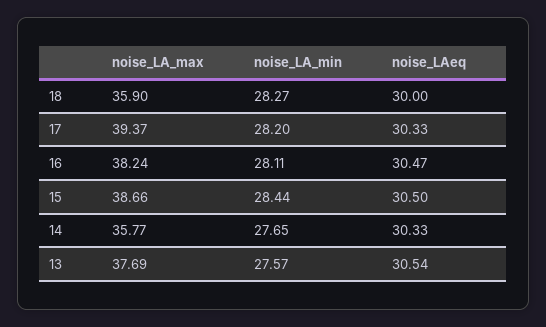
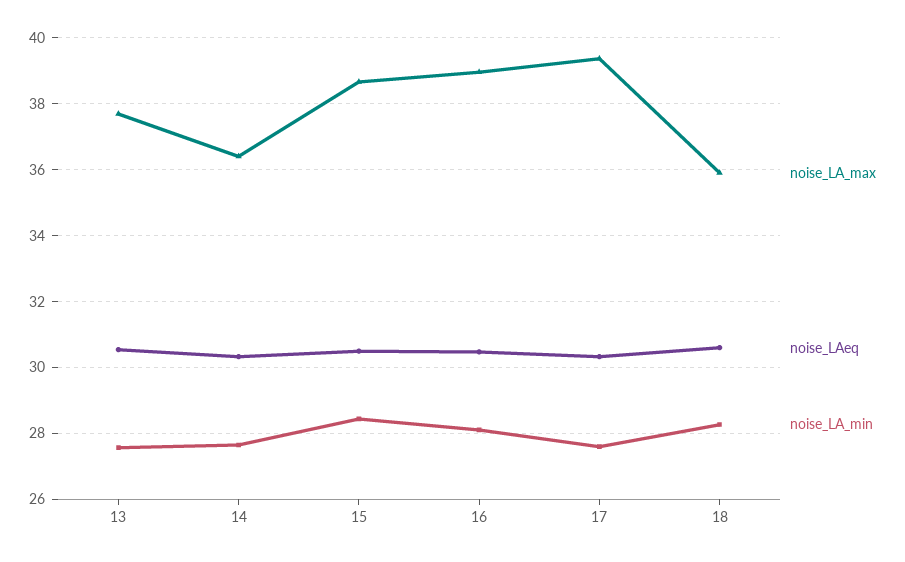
  {
    "noise_LA_max": {
      "18": 35.9,
      "17": 39.37,
-     "16": 38.24,
+     "16": 39,
      "15": 38.66,
-     "14": 35.77,
+     "14": 36.4,
      "13": 37.69
    },
    "noise_LA_min": {
      "18": 28.27,
-     "17": 28.2,
+     "17": 27.6,
      "16": 28.11,
      "15": 28.44,
      "14": 27.65,
      "13": 27.57
    },
    "noise_LAeq": {
-     "18": 30,
+     "18": 30.6,
      "17": 30.33,
      "16": 30.47,
      "15": 30.5,
      "14": 30.33,
      "13": 30.54
    }
  }

